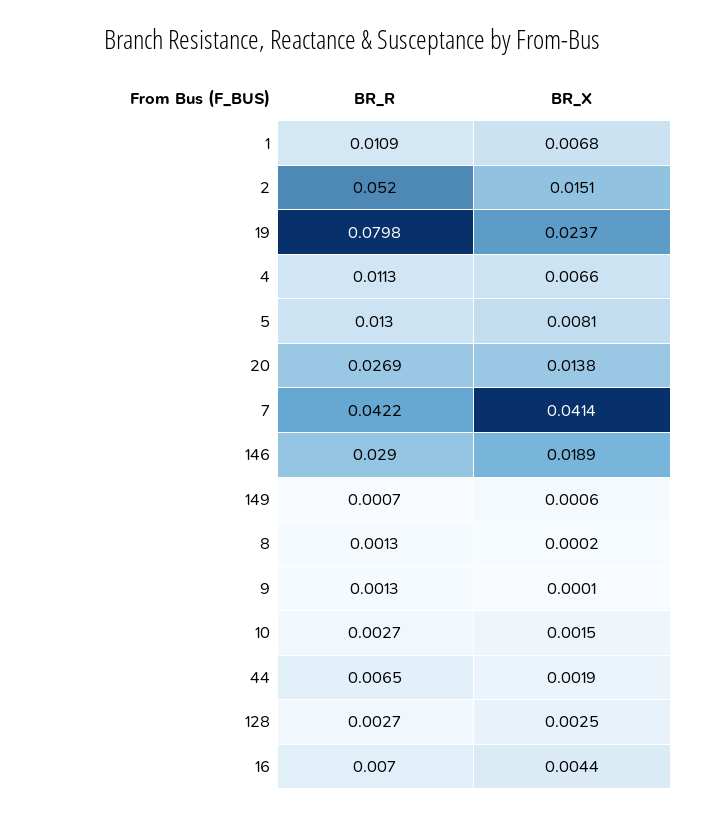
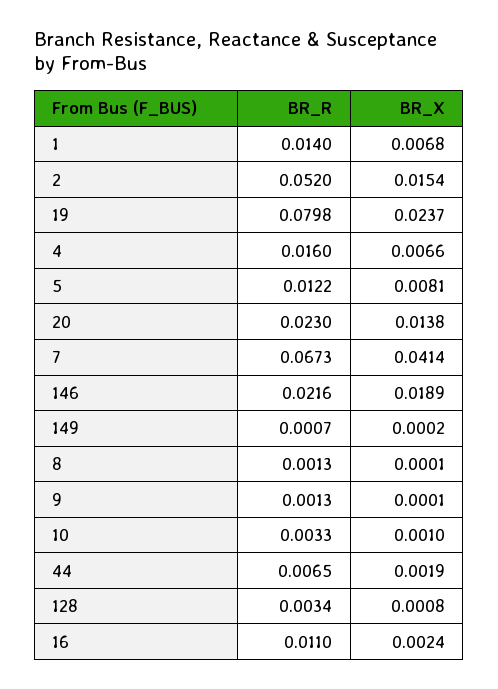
  {
    "BR_R": {
-     "1": 0.0109,
+     "1": 0.014,
      "2": 0.052,
      "19": 0.0798,
-     "4": 0.0113,
+     "4": 0.016,
-     "5": 0.013,
+     "5": 0.0122,
-     "20": 0.0269,
+     "20": 0.023,
-     "7": 0.0422,
+     "7": 0.0673,
-     "146": 0.029,
+     "146": 0.0216,
      "149": 0.0007,
      "8": 0.0013,
      "9": 0.0013,
-     "10": 0.0027,
+     "10": 0.0033,
      "44": 0.0065,
-     "128": 0.0027,
+     "128": 0.0034,
-     "16": 0.007
+     "16": 0.011
    },
    "BR_X": {
      "1": 0.0068,
-     "2": 0.0151,
+     "2": 0.0154,
      "19": 0.0237,
      "4": 0.0066,
      "5": 0.0081,
      "20": 0.0138,
      "7": 0.0414,
      "146": 0.0189,
-     "149": 0.0006,
+     "149": 0.0002,
-     "8": 0.0002,
+     "8": 0.0001,
      "9": 0.0001,
-     "10": 0.0015,
+     "10": 0.001,
      "44": 0.0019,
-     "128": 0.0025,
+     "128": 0.0008,
-     "16": 0.0044
+     "16": 0.0024
    }
  }

